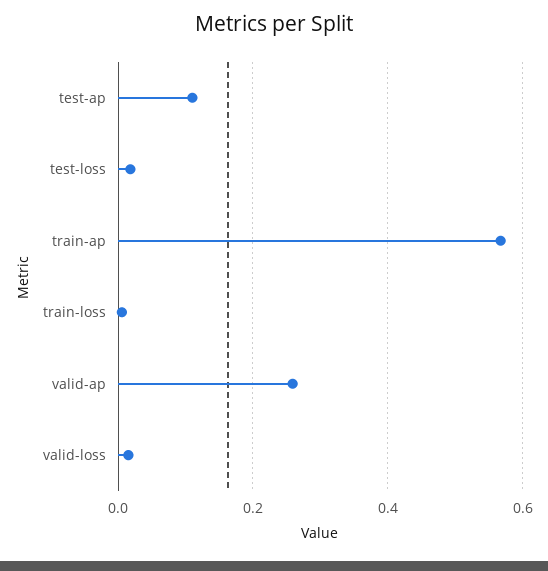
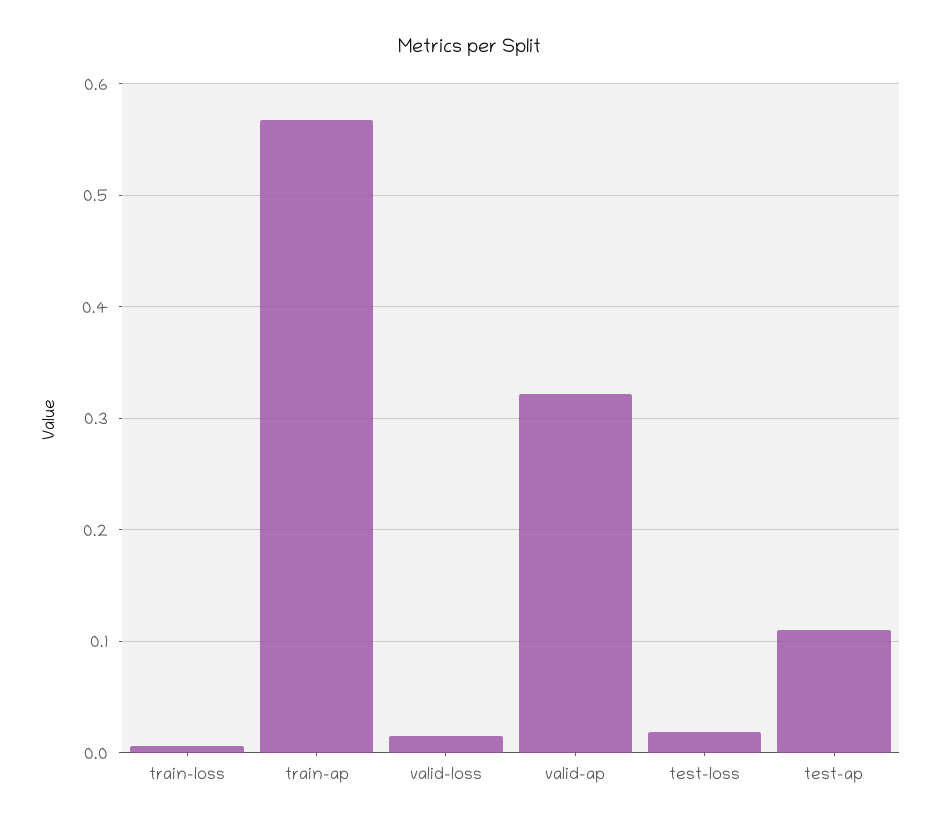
  {
    "test-ap": 0.11,
    "test-loss": 0.02,
    "train-ap": 0.57,
    "train-loss": 0.01,
-   "valid-ap": 0.26,
+   "valid-ap": 0.32,
    "valid-loss": 0.02
  }

